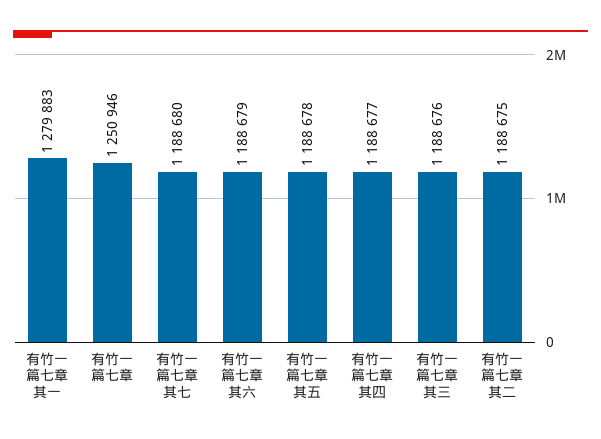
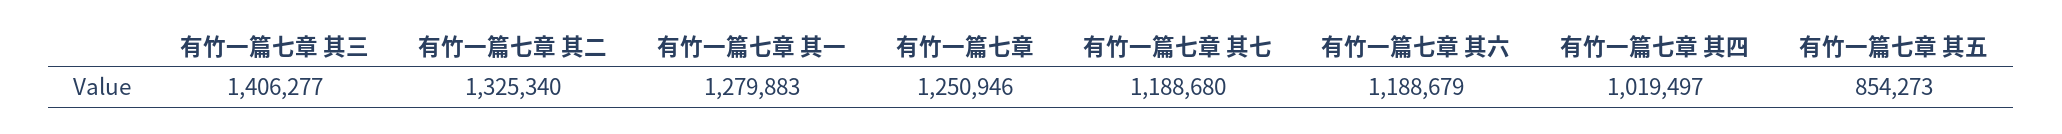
  {
    "有竹一篇七章 其一": 1279883,
    "有竹一篇七章": 1250946,
    "有竹一篇七章 其七": 1188680,
    "有竹一篇七章 其六": 1188679,
-   "有竹一篇七章 其五": 1188678,
+   "有竹一篇七章 其五": 854273,
-   "有竹一篇七章 其四": 1188677,
+   "有竹一篇七章 其四": 1019497,
-   "有竹一篇七章 其三": 1188676,
+   "有竹一篇七章 其三": 1406277,
-   "有竹一篇七章 其二": 1188675
+   "有竹一篇七章 其二": 1325340
  }

